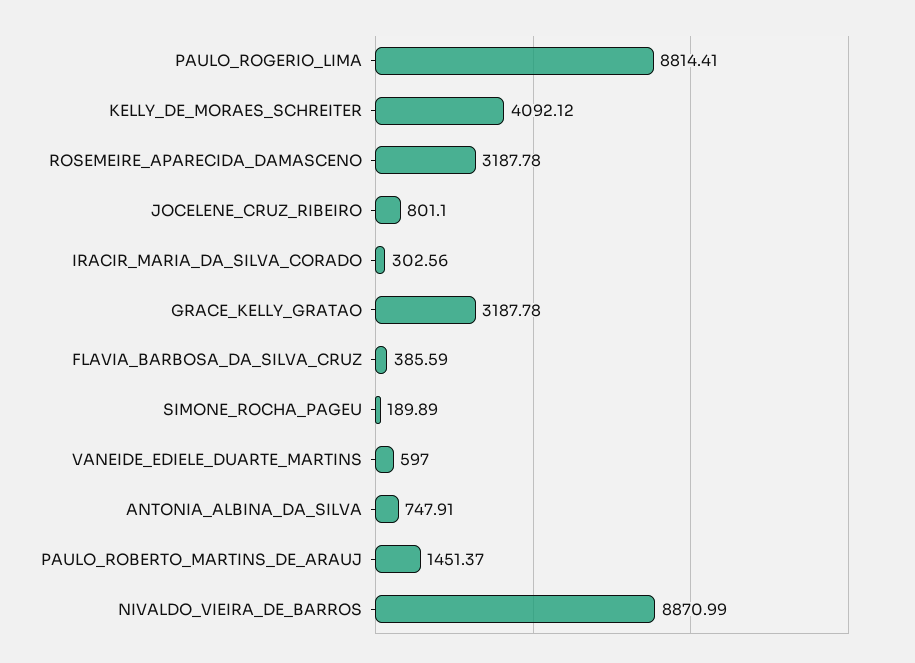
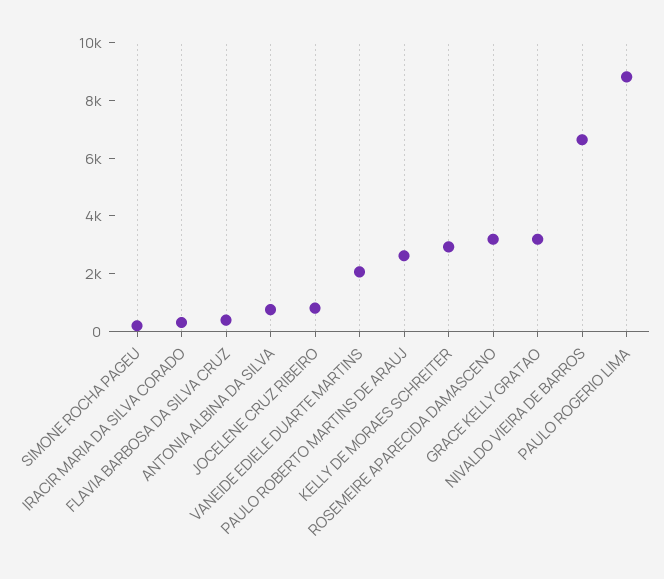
  {
    "PAULO_ROGERIO_LIMA": 8814.41,
-   "KELLY_DE_MORAES_SCHREITER": 4092.12,
+   "KELLY_DE_MORAES_SCHREITER": 3000,
    "ROSEMEIRE_APARECIDA_DAMASCENO": 3187.78,
    "JOCELENE_CRUZ_RIBEIRO": 801.1,
    "IRACIR_MARIA_DA_SILVA_CORADO": 302.56,
    "GRACE_KELLY_GRATAO": 3187.78,
    "FLAVIA_BARBOSA_DA_SILVA_CRUZ": 385.59,
    "SIMONE_ROCHA_PAGEU": 189.89,
-   "VANEIDE_EDIELE_DUARTE_MARTINS": 597,
+   "VANEIDE_EDIELE_DUARTE_MARTINS": 2000,
    "ANTONIA_ALBINA_DA_SILVA": 747.91,
-   "PAULO_ROBERTO_MARTINS_DE_ARAUJ": 1451.37,
+   "PAULO_ROBERTO_MARTINS_DE_ARAUJ": 2500,
-   "NIVALDO_VIEIRA_DE_BARROS": 8870.99
+   "NIVALDO_VIEIRA_DE_BARROS": 6500
  }

